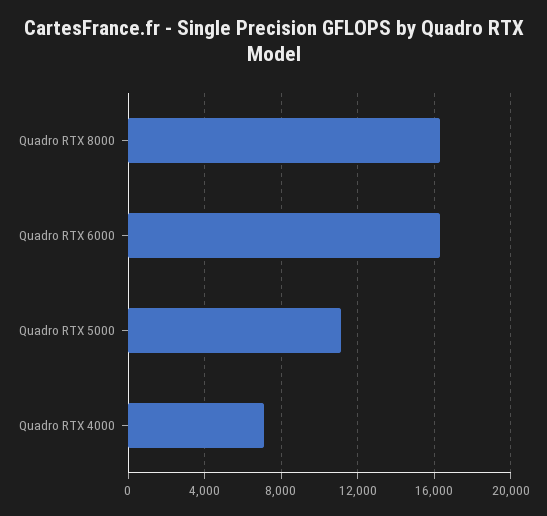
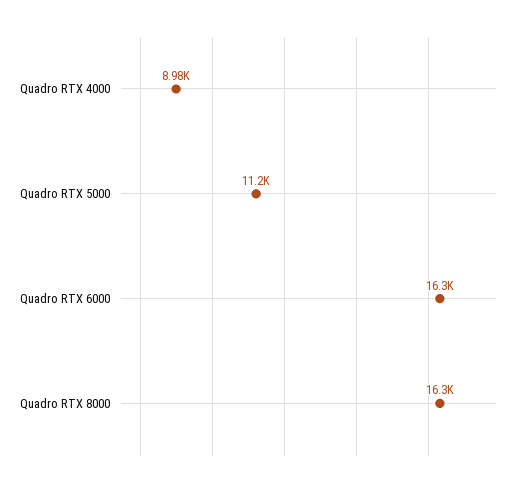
  {
    "Quadro RTX 8000": 16300,
    "Quadro RTX 6000": 16300,
    "Quadro RTX 5000": 11200,
-   "Quadro RTX 4000": 7000
+   "Quadro RTX 4000": 8980
  }

